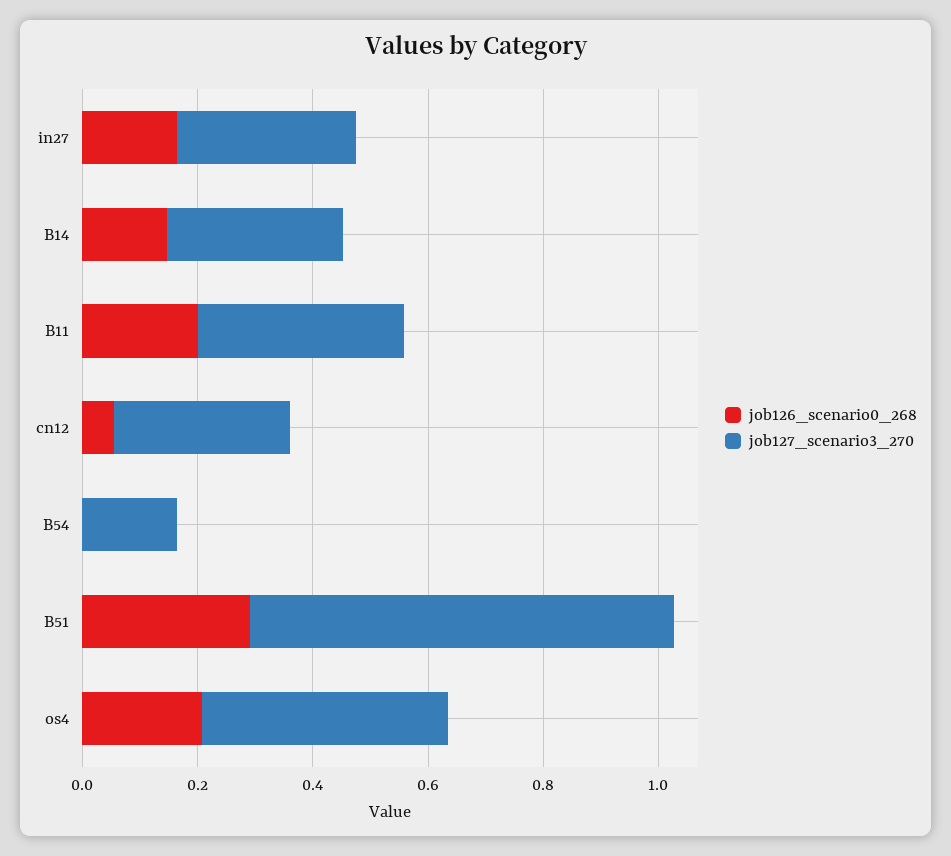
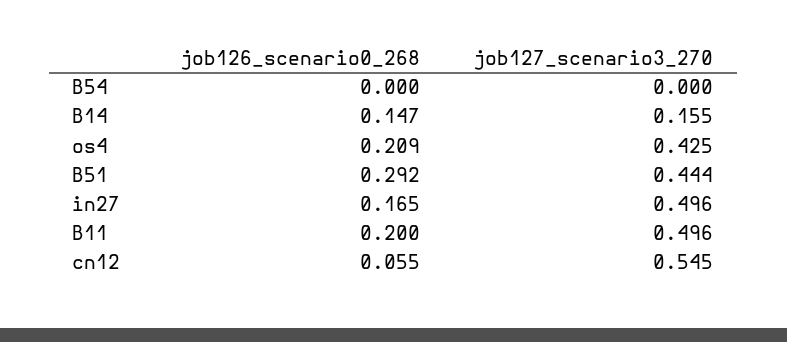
  {
    "job126_scenario0_268": {
      "in27": 0.165,
      "B14": 0.147,
      "B11": 0.2,
      "cn12": 0.055,
      "B54": 0,
      "B51": 0.292,
      "os4": 0.209
    },
    "job127_scenario3_270": {
-     "in27": 0.3,
+     "in27": 0.496,
-     "B14": 0.3,
+     "B14": 0.155,
-     "B11": 0.35,
+     "B11": 0.496,
-     "cn12": 0.3,
+     "cn12": 0.545,
-     "B54": 0.15,
+     "B54": 0,
-     "B51": 0.75,
+     "B51": 0.444,
      "os4": 0.425
    }
  }

